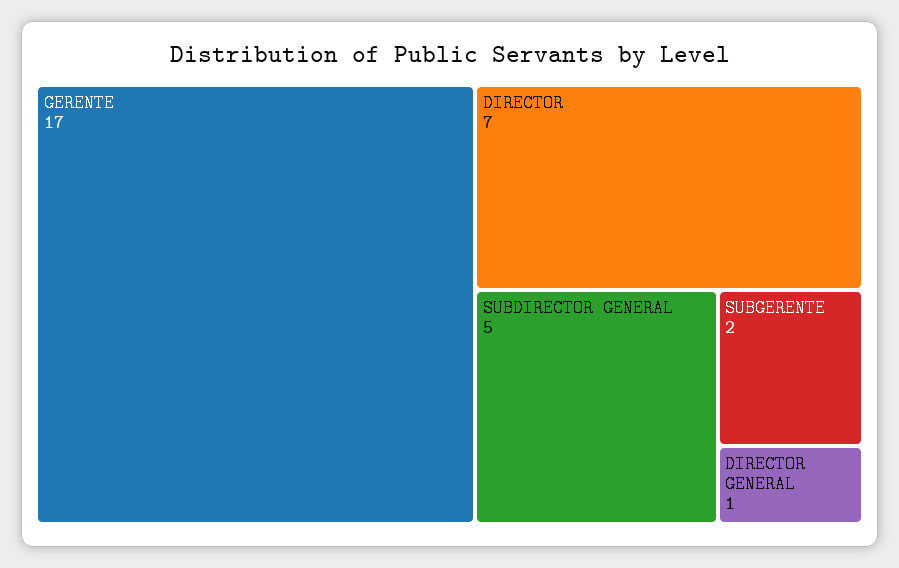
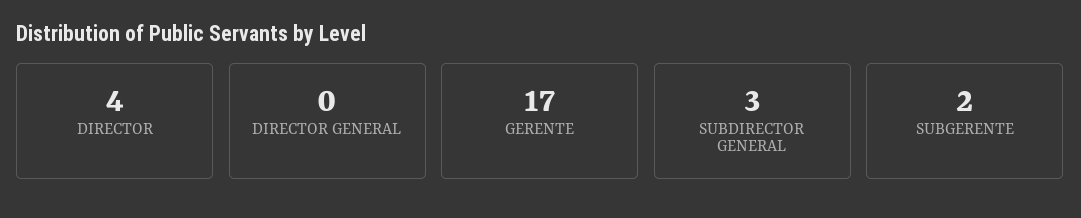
  {
    "GERENTE": 17,
-   "DIRECTOR": 7,
+   "DIRECTOR": 4,
-   "SUBDIRECTOR GENERAL": 5,
+   "SUBDIRECTOR GENERAL": 3,
    "SUBGERENTE": 2,
-   "DIRECTOR GENERAL": 1
+   "DIRECTOR GENERAL": 0
  }

